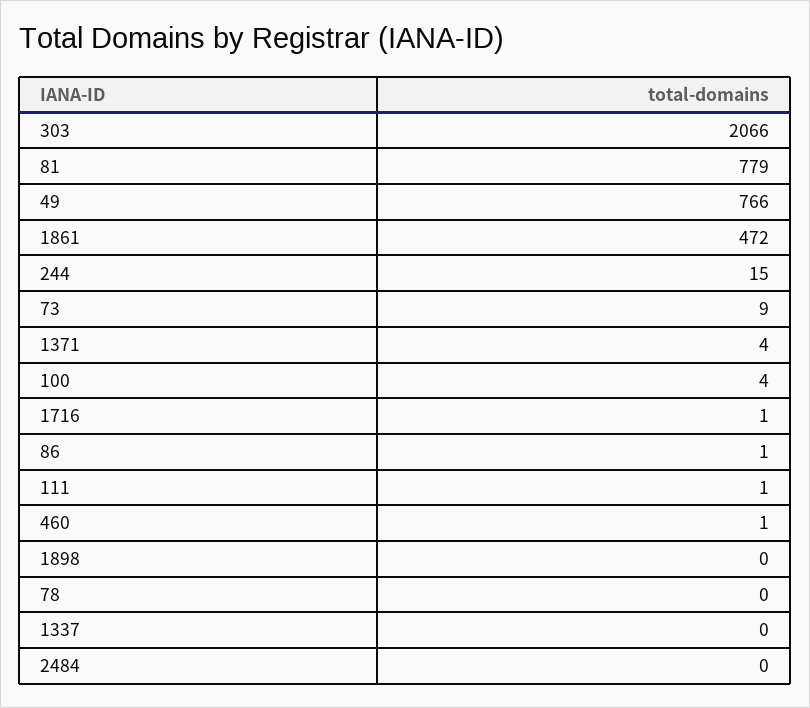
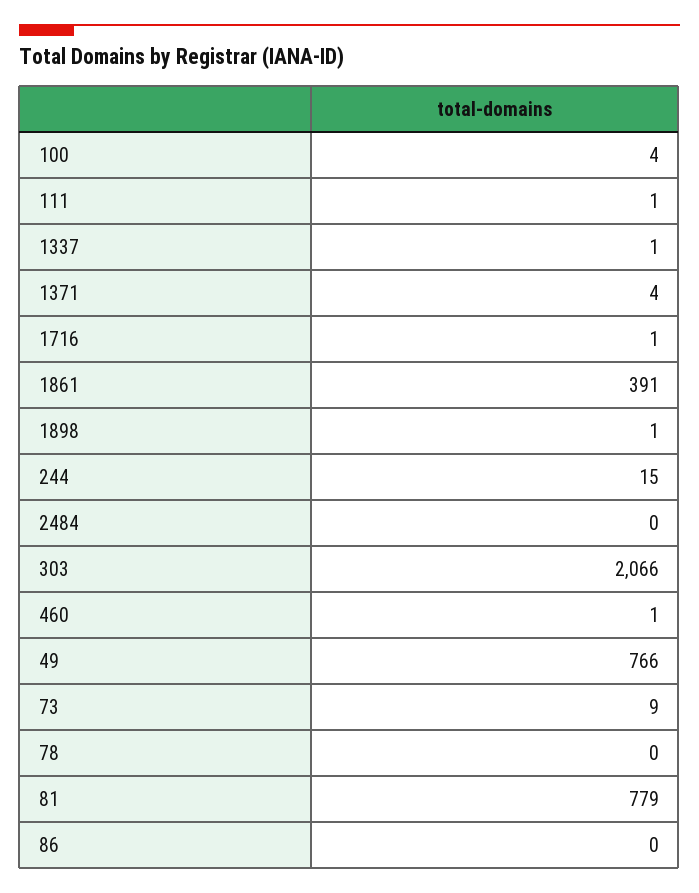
  {
    "303": 2066,
    "81": 779,
    "49": 766,
-   "1861": 472,
+   "1861": 391,
    "244": 15,
    "73": 9,
    "1371": 4,
    "100": 4,
    "1716": 1,
-   "86": 1,
+   "86": 0,
    "111": 1,
    "460": 1,
-   "1898": 0,
+   "1898": 1,
    "78": 0,
-   "1337": 0,
+   "1337": 1,
    "2484": 0
  }

